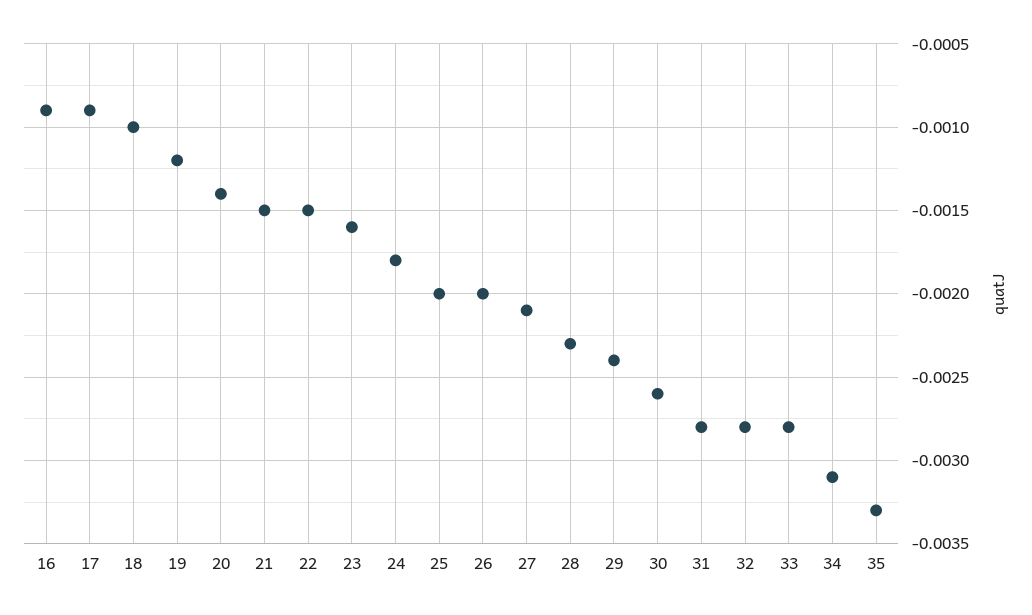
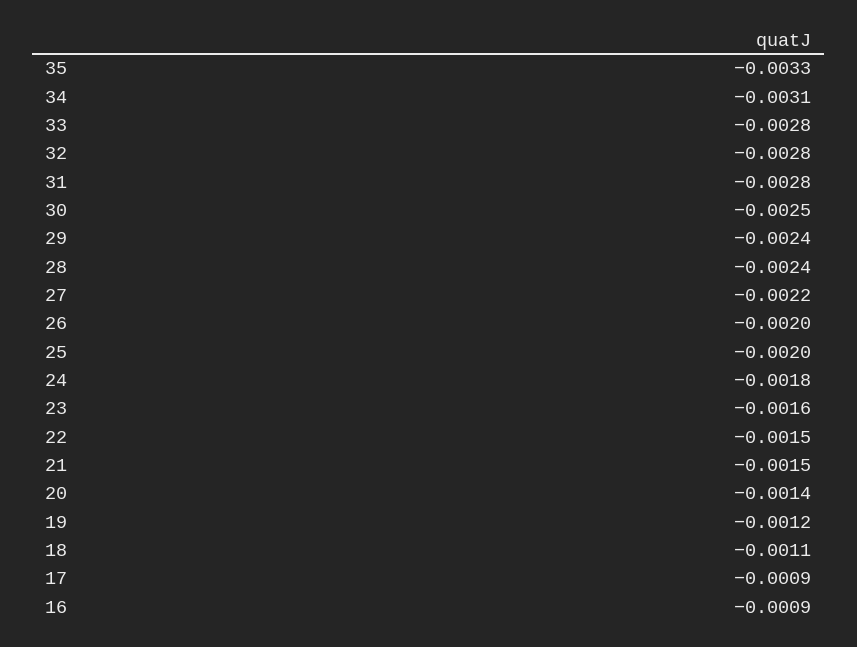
  {
    "16": -0.0009,
    "17": -0.0009,
-   "18": -0.001,
+   "18": -0.0011,
    "19": -0.0012,
    "20": -0.0014,
    "21": -0.0015,
    "22": -0.0015,
    "23": -0.0016,
    "24": -0.0018,
    "25": -0.002,
    "26": -0.002,
-   "27": -0.0021,
+   "27": -0.0022,
-   "28": -0.0023,
+   "28": -0.0024,
    "29": -0.0024,
-   "30": -0.0026,
+   "30": -0.0025,
    "31": -0.0028,
    "32": -0.0028,
    "33": -0.0028,
    "34": -0.0031,
    "35": -0.0033
  }

